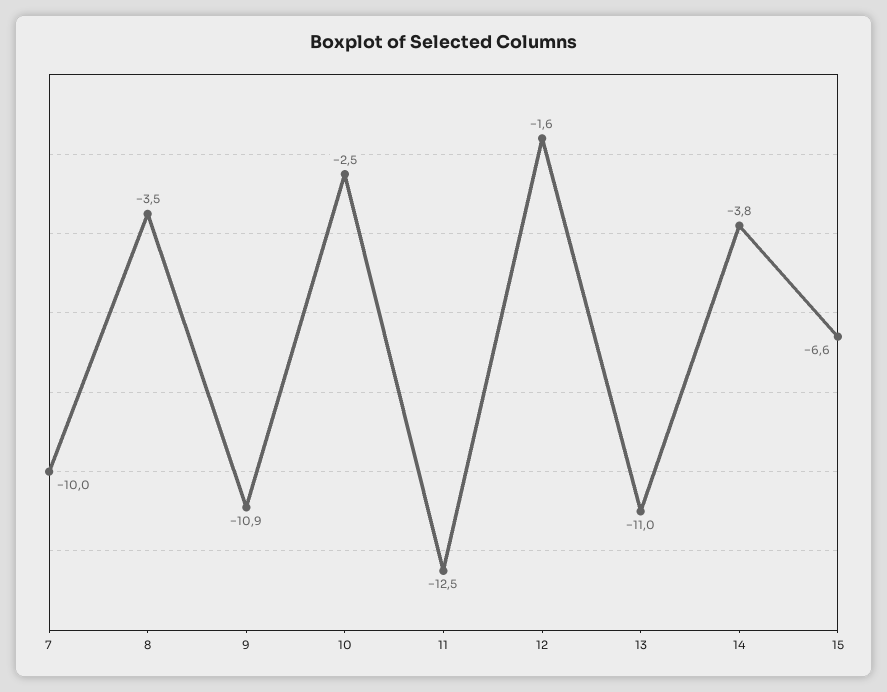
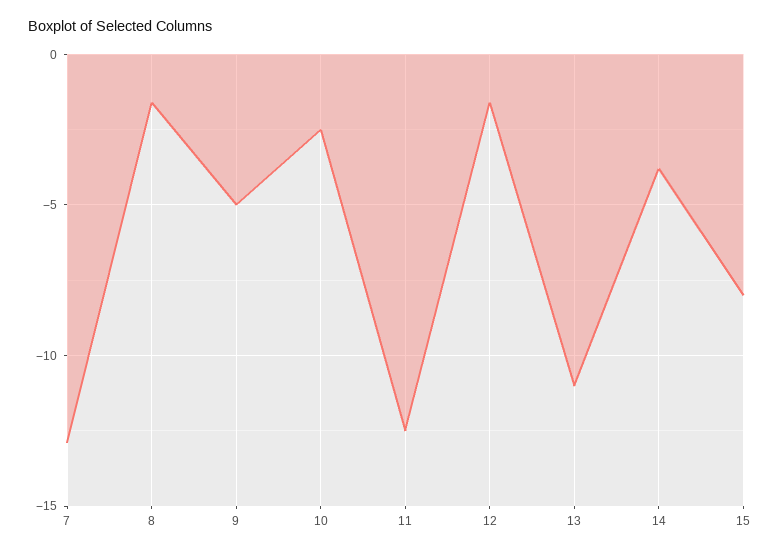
  {
-   "7": -10,
+   "7": -13,
-   "8": -3.5,
+   "8": -1.5,
-   "9": -10.9,
+   "9": -5,
    "10": -2.5,
    "11": -12.5,
    "12": -1.6,
    "13": -11,
    "14": -3.8,
-   "15": -6.6
+   "15": -8
  }

